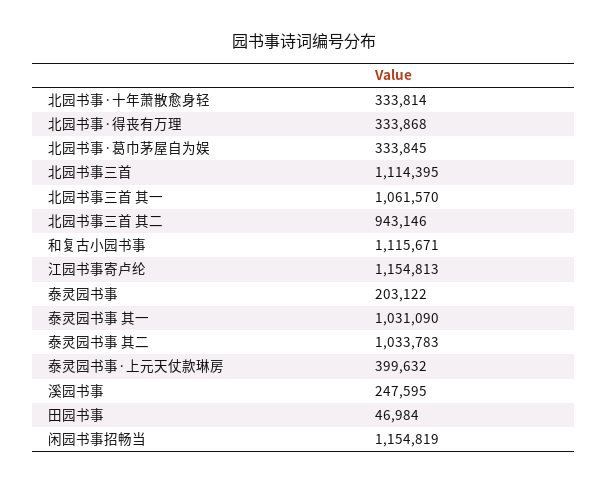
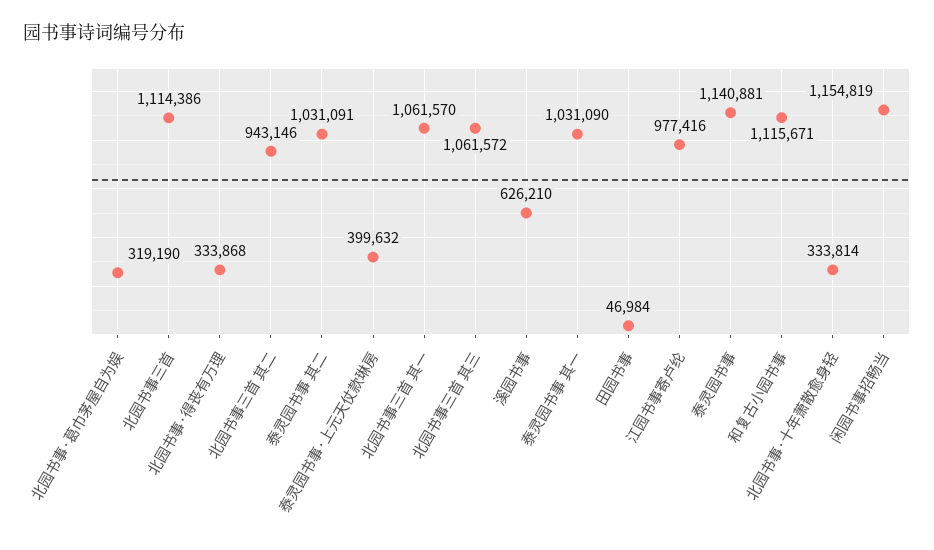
  {
    "北园书事·十年萧散愈身轻": 333814,
    "北园书事·得丧有万理": 333868,
-   "北园书事·葛巾茅屋自为娱": 333845,
+   "北园书事·葛巾茅屋自为娱": 319190,
-   "北园书事三首": 1114395,
+   "北园书事三首": 1114386,
    "北园书事三首 其一": 1061570,
    "北园书事三首 其二": 943146,
    "和复古小园书事": 1115671,
-   "江园书事寄卢纶": 1154813,
+   "江园书事寄卢纶": 977416,
-   "泰灵园书事": 203122,
+   "泰灵园书事": 1140881,
    "泰灵园书事 其一": 1031090,
-   "泰灵园书事 其二": 1033783,
+   "泰灵园书事 其二": 1031091,
    "泰灵园书事·上元天仗款琳房": 399632,
-   "溪园书事": 247595,
+   "溪园书事": 626210,
    "田园书事": 46984,
-   "闲园书事招畅当": 1154819
+   "闲园书事招畅当": 1154819,
+   "北园书事三首 其三": 1061572
  }

